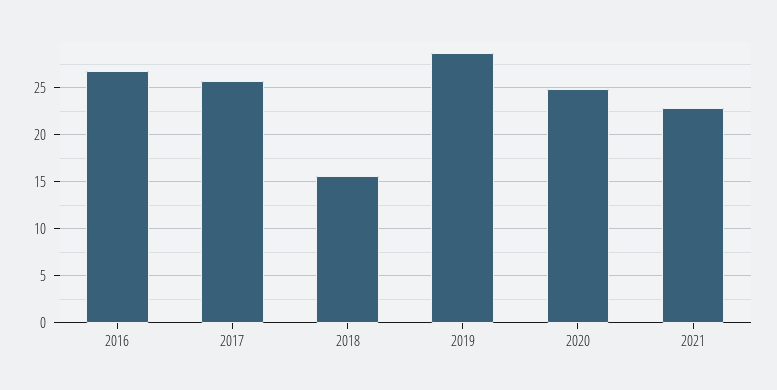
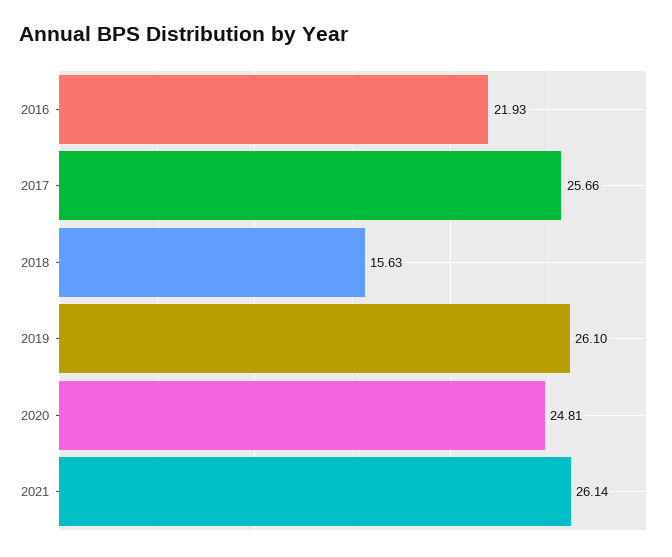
  {
-   "2016": 27,
+   "2016": 21.93,
    "2017": 25.66,
    "2018": 15.63,
-   "2019": 29,
+   "2019": 26.1,
    "2020": 24.81,
-   "2021": 23
+   "2021": 26.14
  }

